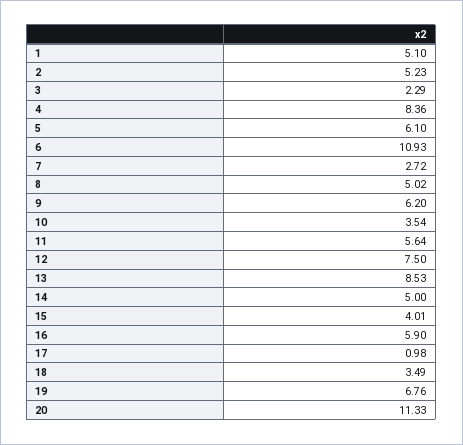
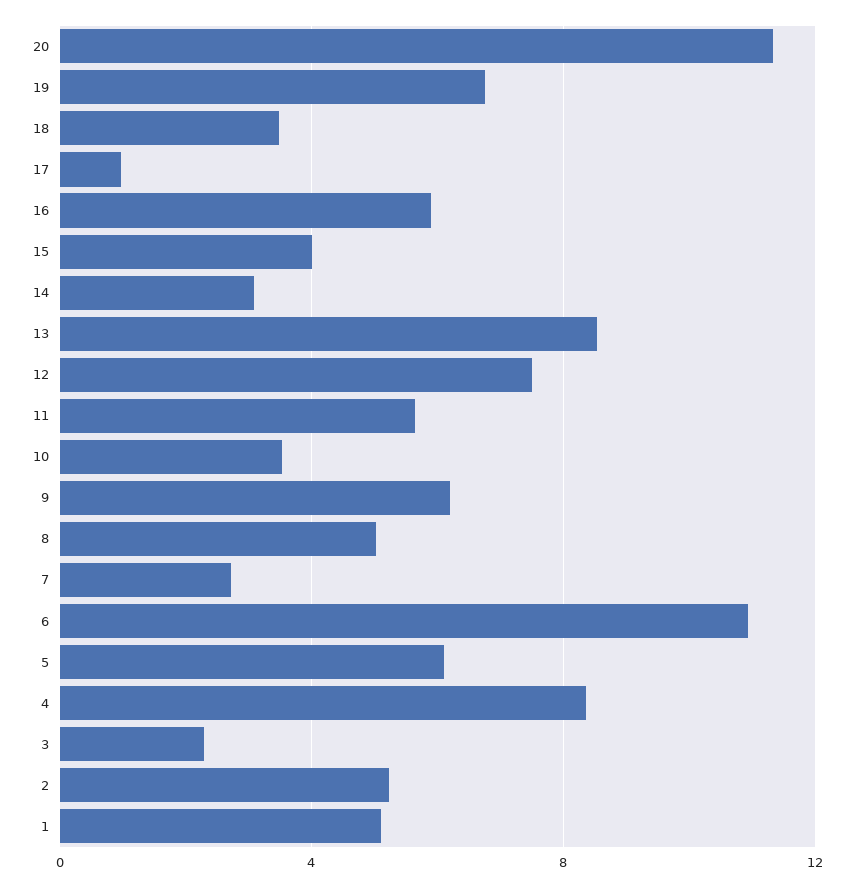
  {
    "1": 5.1,
    "2": 5.23,
    "3": 2.29,
    "4": 8.36,
    "5": 6.1,
    "6": 10.93,
    "7": 2.72,
    "8": 5.02,
    "9": 6.2,
    "10": 3.54,
    "11": 5.64,
    "12": 7.5,
    "13": 8.53,
-   "14": 5,
+   "14": 3,
    "15": 4.01,
    "16": 5.9,
    "17": 0.98,
    "18": 3.49,
    "19": 6.76,
    "20": 11.33
  }

